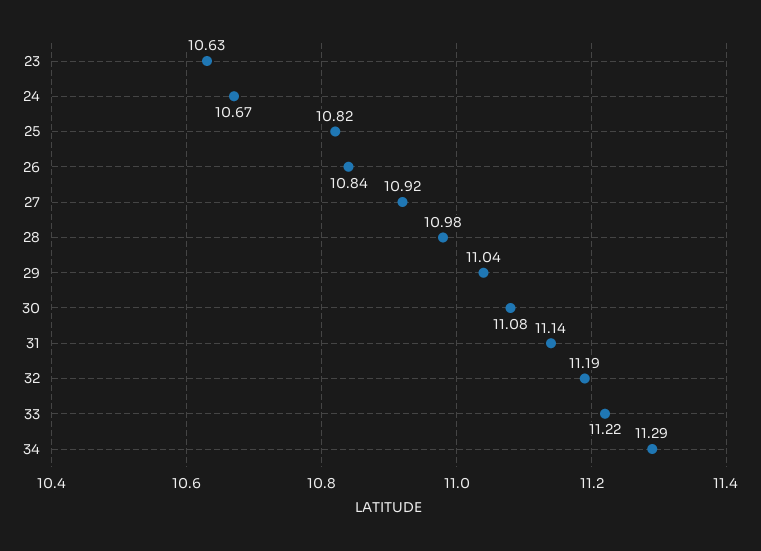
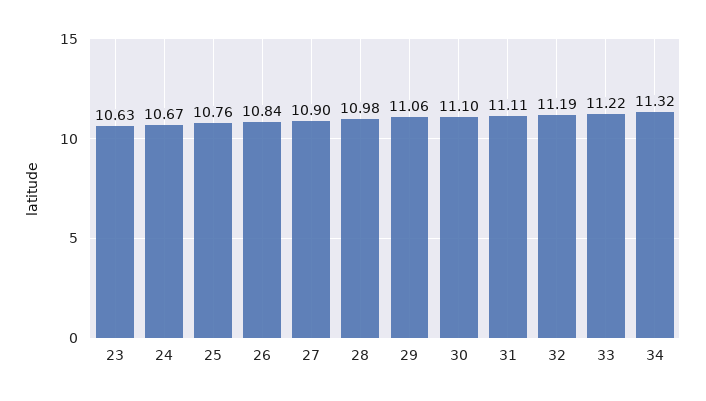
  {
    "23": 10.63,
    "24": 10.67,
-   "25": 10.82,
+   "25": 10.76,
    "26": 10.84,
-   "27": 10.92,
+   "27": 10.9,
    "28": 10.98,
-   "29": 11.04,
+   "29": 11.06,
-   "30": 11.08,
+   "30": 11.1,
-   "31": 11.14,
+   "31": 11.11,
    "32": 11.19,
    "33": 11.22,
-   "34": 11.29
+   "34": 11.32
  }

